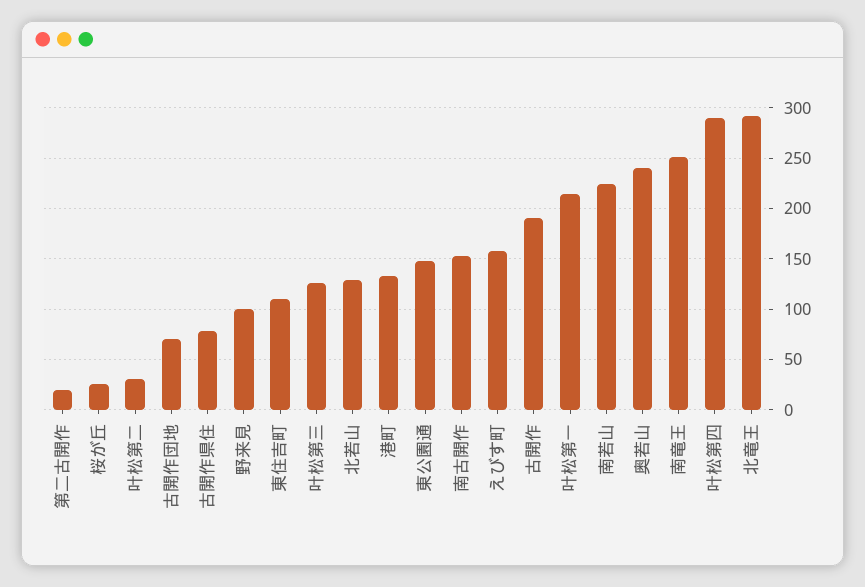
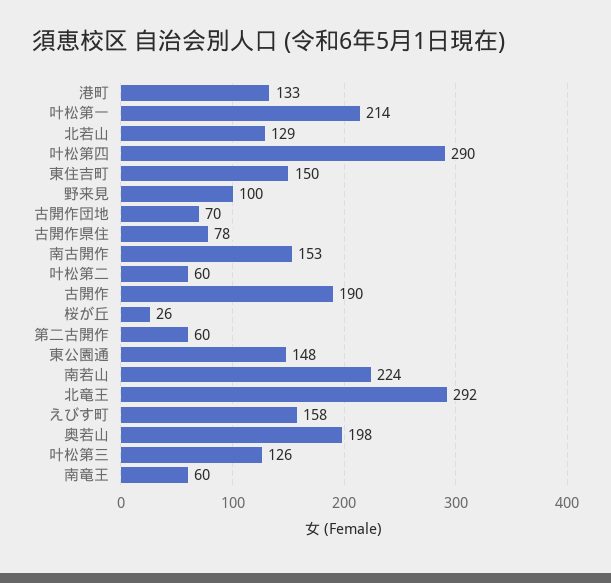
  {
-   "第二古開作": 20,
+   "第二古開作": 60,
    "桜が丘": 26,
-   "叶松第二": 30,
+   "叶松第二": 60,
    "古開作団地": 70,
    "古開作県住": 78,
    "野来見": 100,
-   "東住吉町": 110,
+   "東住吉町": 150,
    "叶松第三": 126,
    "北若山": 129,
    "港町": 133,
    "東公園通": 148,
    "南古開作": 153,
    "えびす町": 158,
    "古開作": 190,
    "叶松第一": 214,
    "南若山": 224,
-   "奥若山": 240,
+   "奥若山": 198,
-   "南竜王": 250,
+   "南竜王": 60,
    "叶松第四": 290,
    "北竜王": 292
  }

